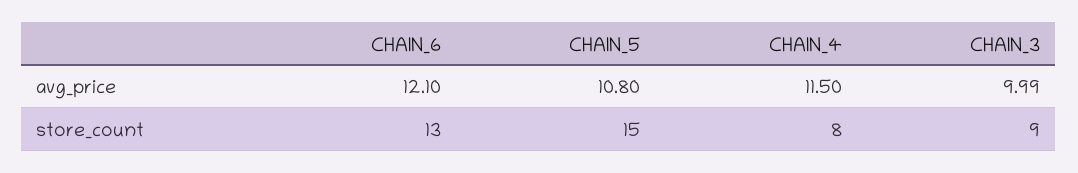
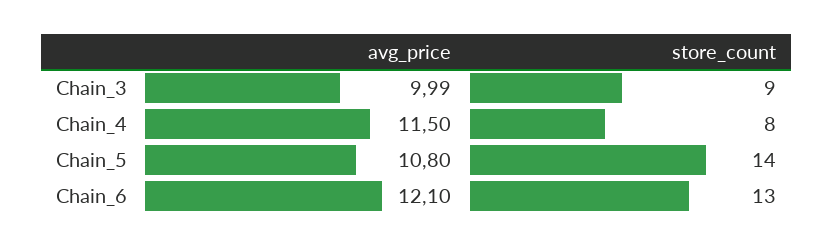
  {
    "CHAIN_6": {
      "avg_price": 12.1,
      "store_count": 13
    },
    "CHAIN_5": {
      "avg_price": 10.8,
-     "store_count": 15
+     "store_count": 14
    },
    "CHAIN_4": {
      "avg_price": 11.5,
      "store_count": 8
    },
    "CHAIN_3": {
      "avg_price": 9.99,
      "store_count": 9
    }
  }

